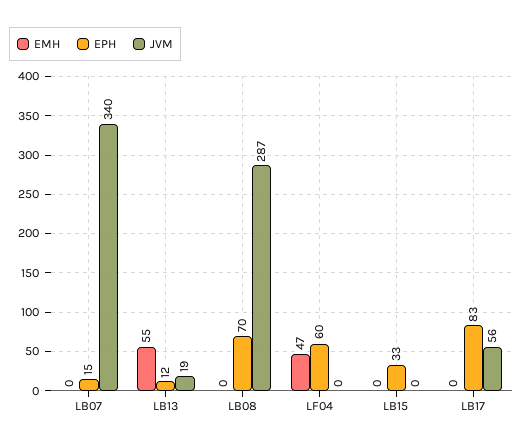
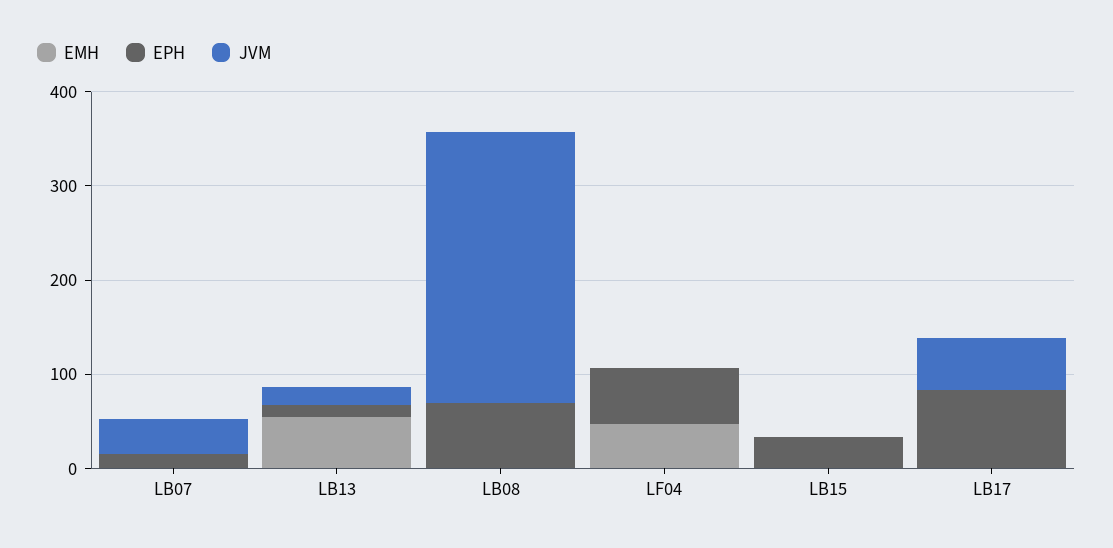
  {
    "EMH": {
      "LB07": 0,
      "LB13": 55,
      "LB08": 0,
      "LF04": 47,
      "LB15": 0,
      "LB17": 0
    },
    "EPH": {
      "LB07": 15,
      "LB13": 12,
      "LB08": 70,
      "LF04": 60,
      "LB15": 33,
      "LB17": 83
    },
    "JVM": {
-     "LB07": 340,
+     "LB07": 40,
      "LB13": 19,
      "LB08": 287,
      "LF04": 0,
      "LB15": 0,
      "LB17": 56
    }
  }

